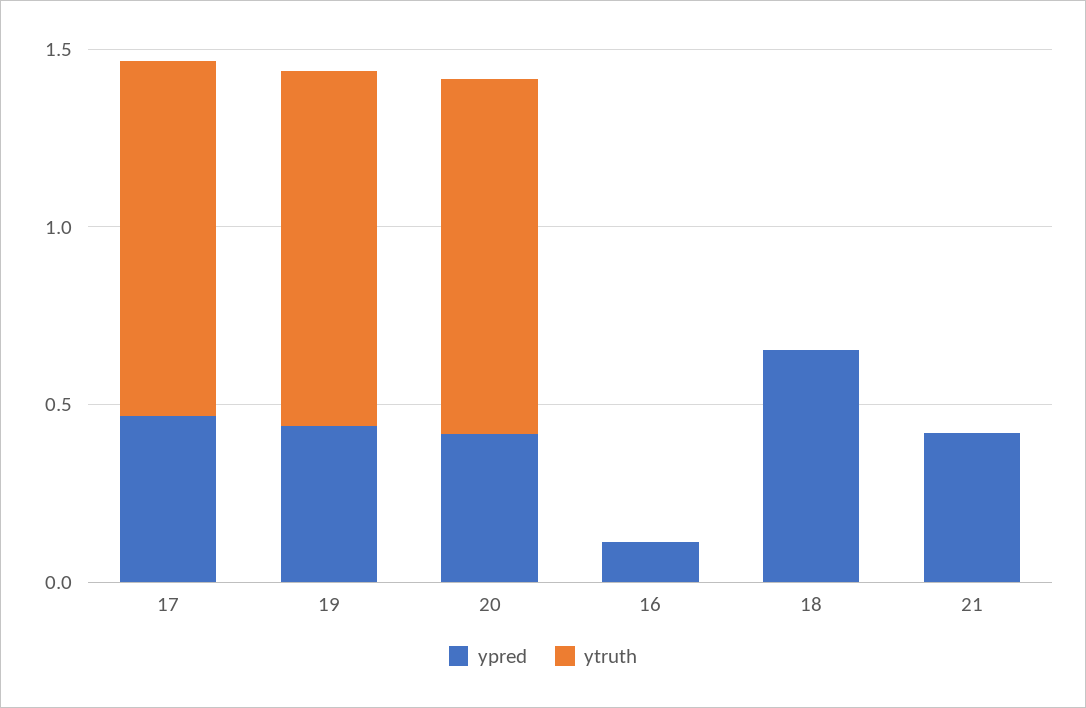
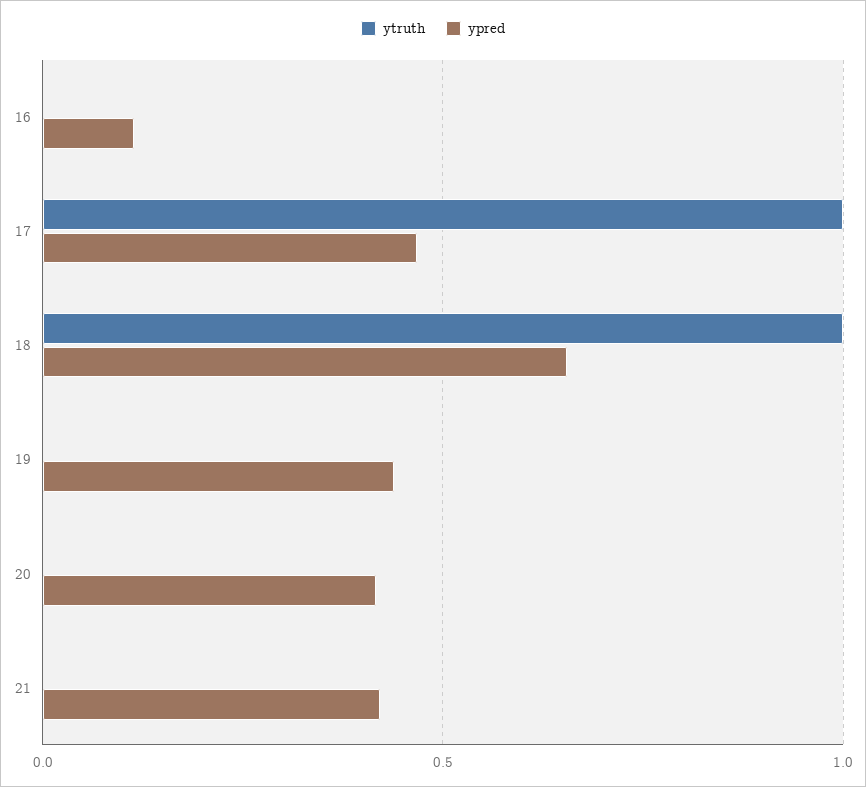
  {
    "ypred": {
      "17": 0.45,
      "19": 0.45,
      "20": 0.4,
      "16": 0.1,
      "18": 0.65,
      "21": 0.4
    },
    "ytruth": {
      "17": 1,
-     "19": 1,
+     "19": 0,
-     "20": 1,
+     "20": 0,
      "16": 0,
-     "18": 0,
+     "18": 1,
      "21": 0
    }
  }

